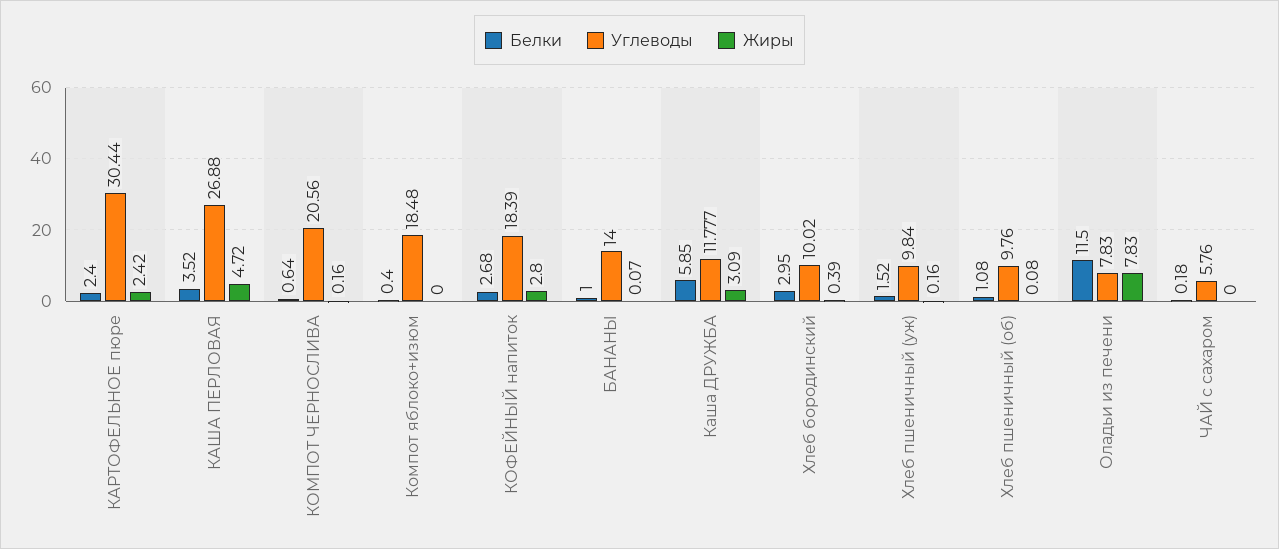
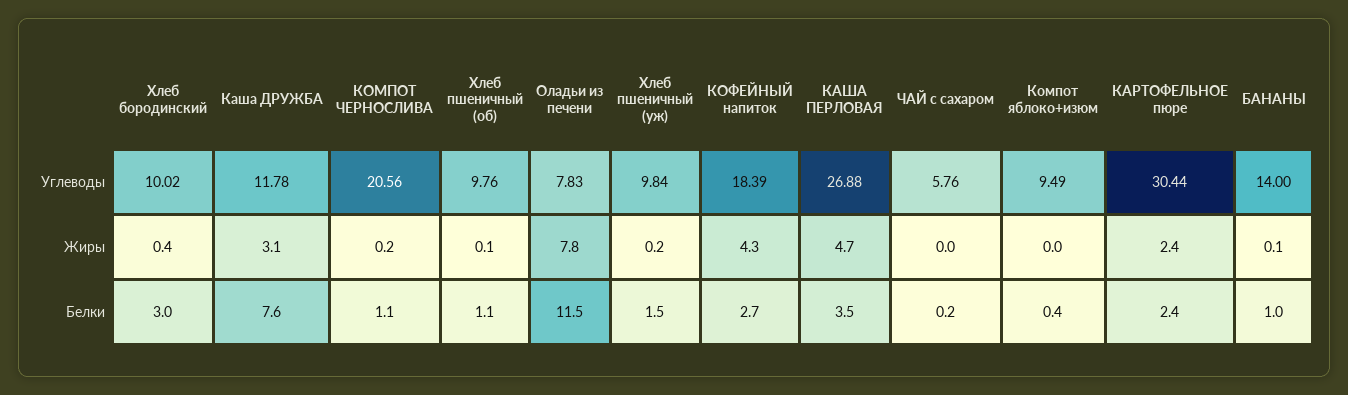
  {
    "Белки": {
      "КАРТОФЕЛЬНОЕ пюре": 2.4,
      "КАША ПЕРЛОВАЯ": 3.52,
-     "КОМПОТ ЧЕРНОСЛИВА": 0.64,
+     "КОМПОТ ЧЕРНОСЛИВА": 1.1,
      "Компот яблоко+изюм": 0.4,
      "КОФЕЙНЫЙ напиток": 2.68,
      "БАНАНЫ": 1,
-     "Каша ДРУЖБА": 5.85,
+     "Каша ДРУЖБА": 7.6,
      "Хлеб бородинский": 2.95,
      "Хлеб пшеничный (уж)": 1.52,
      "Хлеб пшеничный (об)": 1.08,
      "Оладьи из печени": 11.5,
      "ЧАЙ с сахаром": 0.18
    },
    "Углеводы": {
      "КАРТОФЕЛЬНОЕ пюре": 30.44,
      "КАША ПЕРЛОВАЯ": 26.88,
      "КОМПОТ ЧЕРНОСЛИВА": 20.56,
-     "Компот яблоко+изюм": 18.48,
+     "Компот яблоко+изюм": 9.49,
      "КОФЕЙНЫЙ напиток": 18.39,
      "БАНАНЫ": 14,
      "Каша ДРУЖБА": 11.777,
      "Хлеб бородинский": 10.02,
      "Хлеб пшеничный (уж)": 9.84,
      "Хлеб пшеничный (об)": 9.76,
      "Оладьи из печени": 7.83,
      "ЧАЙ с сахаром": 5.76
    },
    "Жиры": {
      "КАРТОФЕЛЬНОЕ пюре": 2.42,
      "КАША ПЕРЛОВАЯ": 4.72,
      "КОМПОТ ЧЕРНОСЛИВА": 0.16,
      "Компот яблоко+изюм": 0,
-     "КОФЕЙНЫЙ напиток": 2.8,
+     "КОФЕЙНЫЙ напиток": 4.3,
      "БАНАНЫ": 0.07,
      "Каша ДРУЖБА": 3.09,
      "Хлеб бородинский": 0.39,
      "Хлеб пшеничный (уж)": 0.16,
      "Хлеб пшеничный (об)": 0.08,
      "Оладьи из печени": 7.83,
      "ЧАЙ с сахаром": 0
    }
  }

